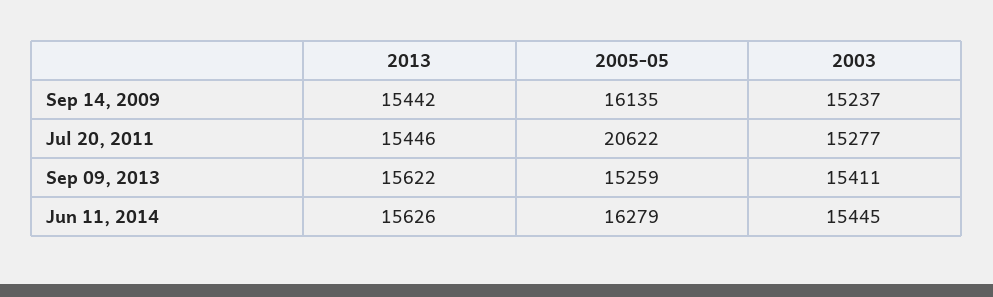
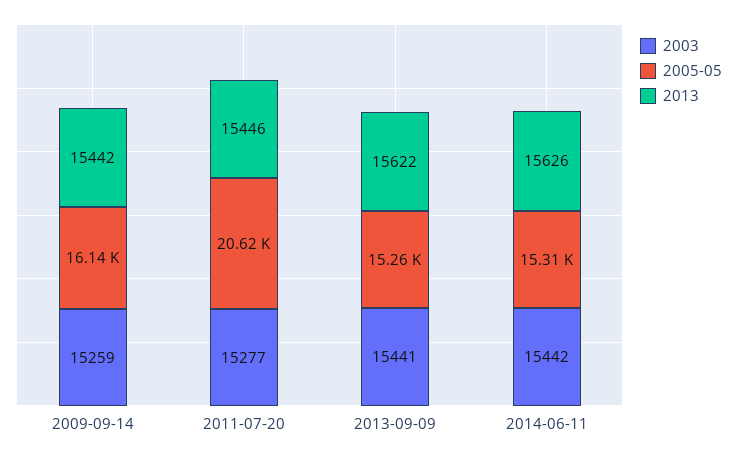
  {
    "2013": {
      "Sep 14, 2009": 15442,
      "Jul 20, 2011": 15446,
      "Sep 09, 2013": 15622,
      "Jun 11, 2014": 15626
    },
    "2005-05": {
      "Sep 14, 2009": 16135,
      "Jul 20, 2011": 20622,
      "Sep 09, 2013": 15259,
-     "Jun 11, 2014": 16279
+     "Jun 11, 2014": 15310
    },
    "2003": {
-     "Sep 14, 2009": 15237,
+     "Sep 14, 2009": 15259,
      "Jul 20, 2011": 15277,
-     "Sep 09, 2013": 15411,
+     "Sep 09, 2013": 15441,
-     "Jun 11, 2014": 15445
+     "Jun 11, 2014": 15442
    }
  }

